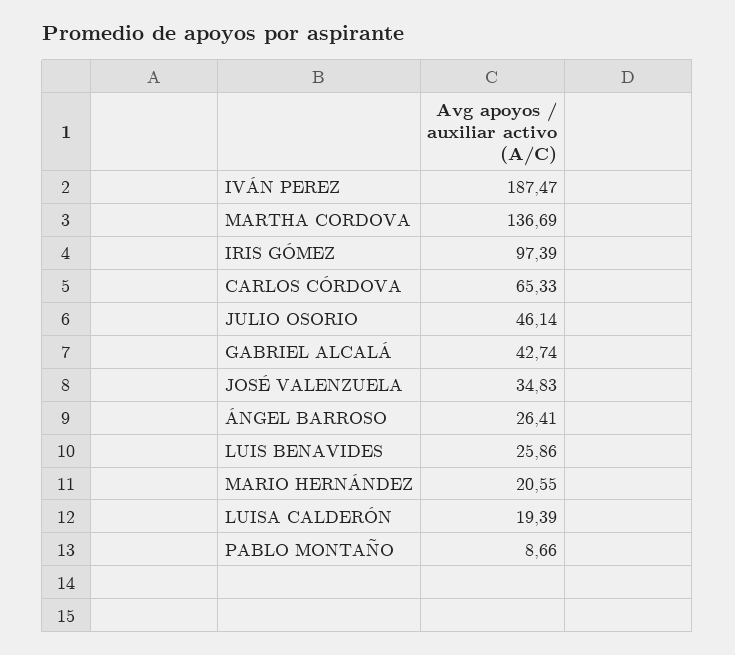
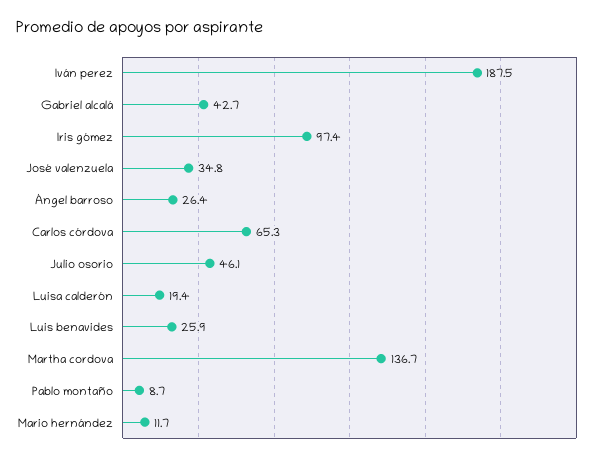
  {
    "IVÁN PEREZ": 187.47,
    "MARTHA CORDOVA": 136.69,
    "IRIS GÓMEZ": 97.39,
    "CARLOS CÓRDOVA": 65.33,
    "JULIO OSORIO": 46.14,
    "GABRIEL ALCALÁ": 42.74,
    "JOSÉ VALENZUELA": 34.83,
    "ÁNGEL BARROSO": 26.41,
    "LUIS BENAVIDES": 25.86,
-   "MARIO HERNÁNDEZ": 20.55,
+   "MARIO HERNÁNDEZ": 11.7,
    "LUISA CALDERÓN": 19.39,
    "PABLO MONTAÑO": 8.66
  }

